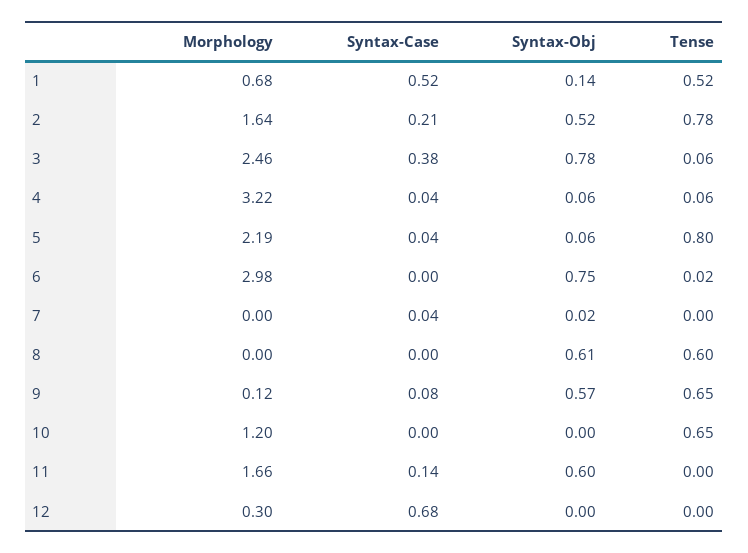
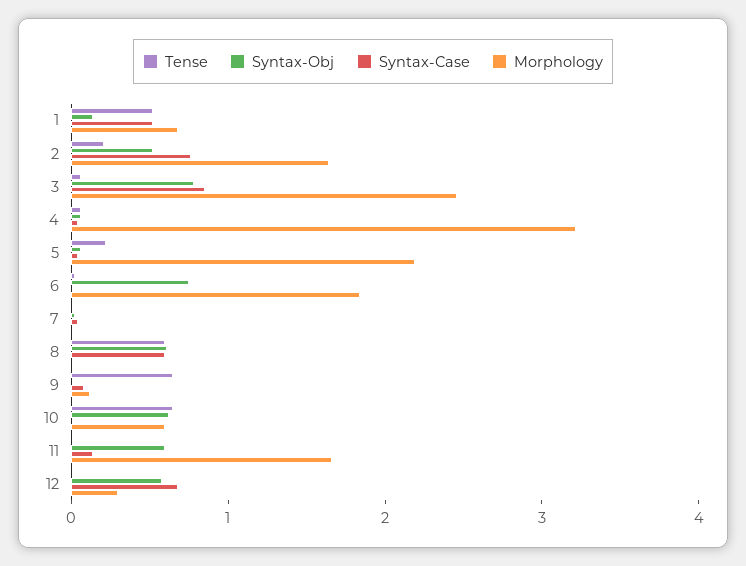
  {
    "Morphology": {
      "1": 0.68,
      "2": 1.64,
      "3": 2.46,
      "4": 3.22,
      "5": 2.19,
-     "6": 2.98,
+     "6": 1.8,
      "7": 0,
      "8": 0,
      "9": 0.12,
-     "10": 1.2,
+     "10": 0.6,
      "11": 1.66,
      "12": 0.3
    },
    "Syntax-Case": {
      "1": 0.52,
-     "2": 0.21,
+     "2": 0.8,
-     "3": 0.38,
+     "3": 0.8,
      "4": 0.04,
      "5": 0.04,
      "6": 0,
      "7": 0.04,
-     "8": 0,
+     "8": 0.6,
      "9": 0.08,
      "10": 0,
      "11": 0.14,
      "12": 0.68
    },
    "Syntax-Obj": {
      "1": 0.14,
      "2": 0.52,
      "3": 0.78,
      "4": 0.06,
      "5": 0.06,
      "6": 0.75,
      "7": 0.02,
      "8": 0.61,
-     "9": 0.57,
+     "9": 0,
-     "10": 0,
+     "10": 0.6,
      "11": 0.6,
-     "12": 0
+     "12": 0.6
    },
    "Tense": {
      "1": 0.52,
-     "2": 0.78,
+     "2": 0.2,
      "3": 0.06,
      "4": 0.06,
-     "5": 0.8,
+     "5": 0.2,
      "6": 0.02,
      "7": 0,
      "8": 0.6,
      "9": 0.65,
      "10": 0.65,
      "11": 0,
      "12": 0
    }
  }

